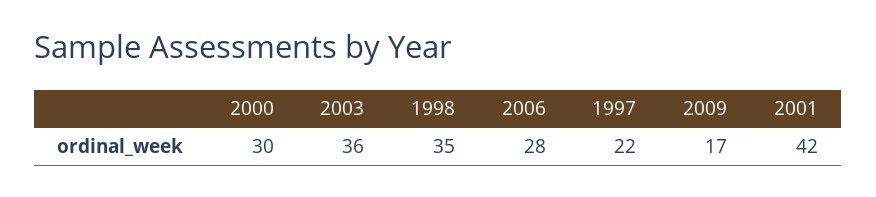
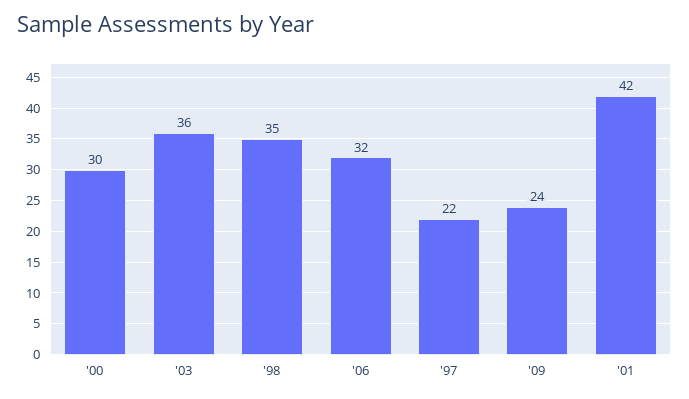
  {
    "2000": 30,
    "2003": 36,
    "1998": 35,
-   "2006": 28,
+   "2006": 32,
    "1997": 22,
-   "2009": 17,
+   "2009": 24,
    "2001": 42
  }

